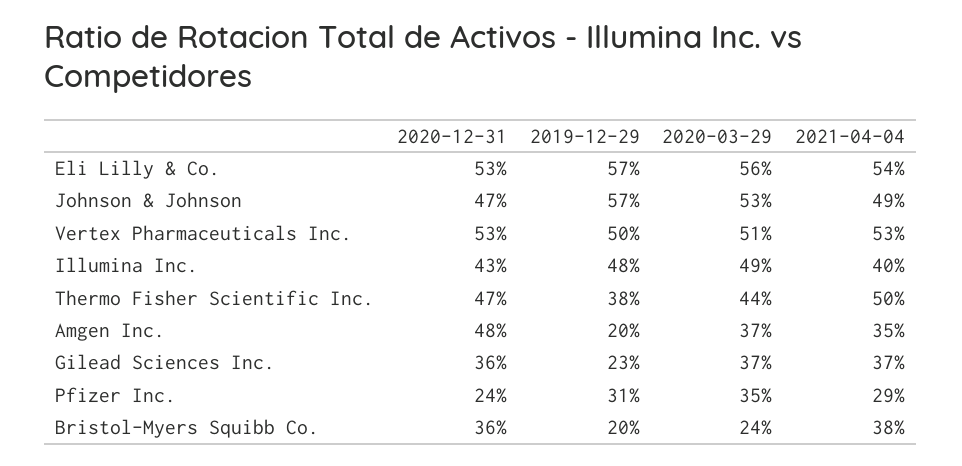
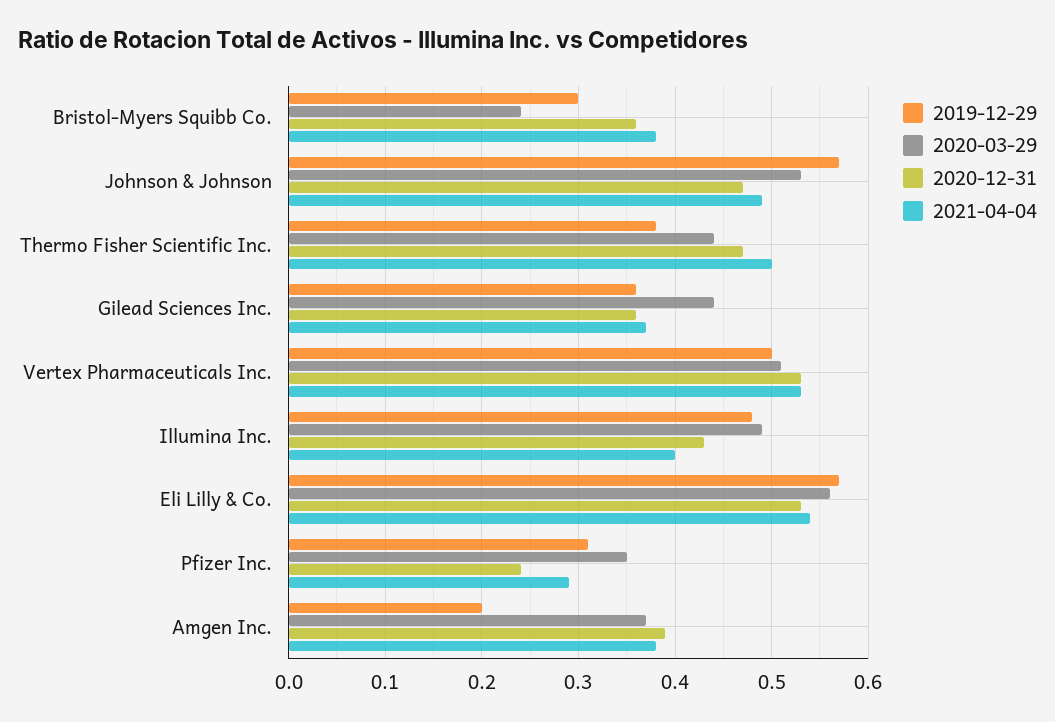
  {
    "2020-12-31": {
      "Eli Lilly & Co.": 0.53,
      "Johnson & Johnson": 0.47,
      "Vertex Pharmaceuticals Inc.": 0.53,
      "Illumina Inc.": 0.43,
      "Thermo Fisher Scientific Inc.": 0.47,
-     "Amgen Inc.": 0.48,
+     "Amgen Inc.": 0.39,
      "Gilead Sciences Inc.": 0.36,
      "Pfizer Inc.": 0.24,
      "Bristol-Myers Squibb Co.": 0.36
    },
    "2019-12-29": {
      "Eli Lilly & Co.": 0.57,
      "Johnson & Johnson": 0.57,
      "Vertex Pharmaceuticals Inc.": 0.5,
      "Illumina Inc.": 0.48,
      "Thermo Fisher Scientific Inc.": 0.38,
      "Amgen Inc.": 0.2,
-     "Gilead Sciences Inc.": 0.23,
+     "Gilead Sciences Inc.": 0.36,
      "Pfizer Inc.": 0.31,
-     "Bristol-Myers Squibb Co.": 0.2
+     "Bristol-Myers Squibb Co.": 0.3
    },
    "2020-03-29": {
      "Eli Lilly & Co.": 0.56,
      "Johnson & Johnson": 0.53,
      "Vertex Pharmaceuticals Inc.": 0.51,
      "Illumina Inc.": 0.49,
      "Thermo Fisher Scientific Inc.": 0.44,
      "Amgen Inc.": 0.37,
-     "Gilead Sciences Inc.": 0.37,
+     "Gilead Sciences Inc.": 0.44,
      "Pfizer Inc.": 0.35,
      "Bristol-Myers Squibb Co.": 0.24
    },
    "2021-04-04": {
      "Eli Lilly & Co.": 0.54,
      "Johnson & Johnson": 0.49,
      "Vertex Pharmaceuticals Inc.": 0.53,
      "Illumina Inc.": 0.4,
      "Thermo Fisher Scientific Inc.": 0.5,
-     "Amgen Inc.": 0.35,
+     "Amgen Inc.": 0.38,
      "Gilead Sciences Inc.": 0.37,
      "Pfizer Inc.": 0.29,
      "Bristol-Myers Squibb Co.": 0.38
    }
  }

